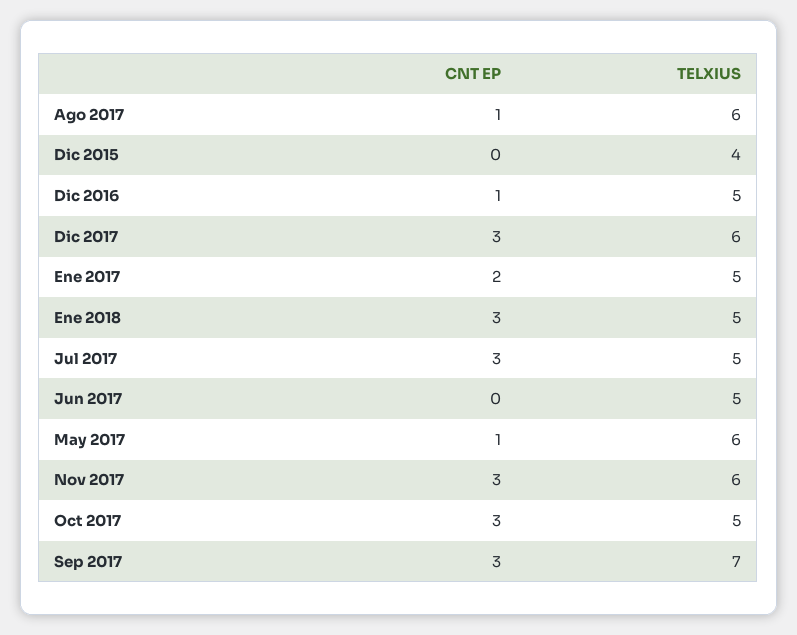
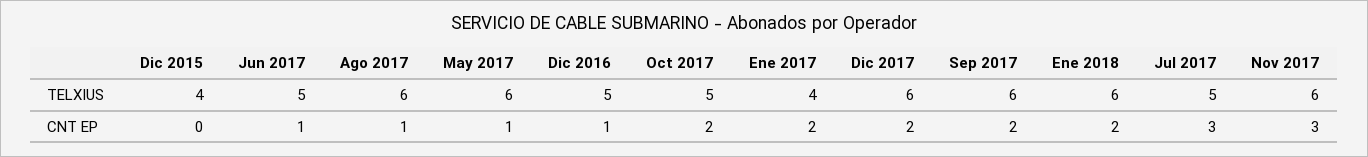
  {
    "CNT EP": {
      "Ago 2017": 1,
      "Dic 2015": 0,
      "Dic 2016": 1,
-     "Dic 2017": 3,
+     "Dic 2017": 2,
      "Ene 2017": 2,
-     "Ene 2018": 3,
+     "Ene 2018": 2,
      "Jul 2017": 3,
-     "Jun 2017": 0,
+     "Jun 2017": 1,
      "May 2017": 1,
      "Nov 2017": 3,
-     "Oct 2017": 3,
+     "Oct 2017": 2,
-     "Sep 2017": 3
+     "Sep 2017": 2
    },
    "TELXIUS": {
      "Ago 2017": 6,
      "Dic 2015": 4,
      "Dic 2016": 5,
      "Dic 2017": 6,
-     "Ene 2017": 5,
+     "Ene 2017": 4,
-     "Ene 2018": 5,
+     "Ene 2018": 6,
      "Jul 2017": 5,
      "Jun 2017": 5,
      "May 2017": 6,
      "Nov 2017": 6,
      "Oct 2017": 5,
-     "Sep 2017": 7
+     "Sep 2017": 6
    }
  }

